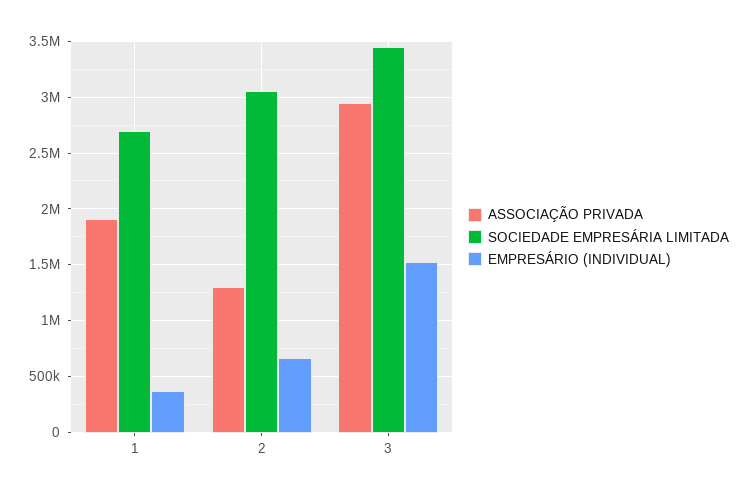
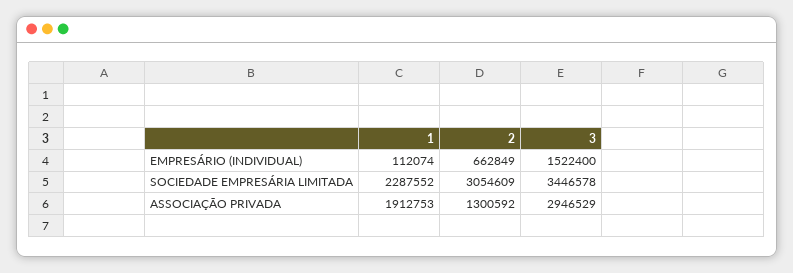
  {
    "ASSOCIAÇÃO PRIVADA": {
      "1": 1912753,
      "2": 1300592,
      "3": 2946529
    },
    "SOCIEDADE EMPRESÁRIA LIMITADA": {
-     "1": 2700000,
+     "1": 2287552,
      "2": 3054609,
      "3": 3446578
    },
    "EMPRESÁRIO (INDIVIDUAL)": {
-     "1": 400000,
+     "1": 112074,
      "2": 662849,
      "3": 1522400
    }
  }

